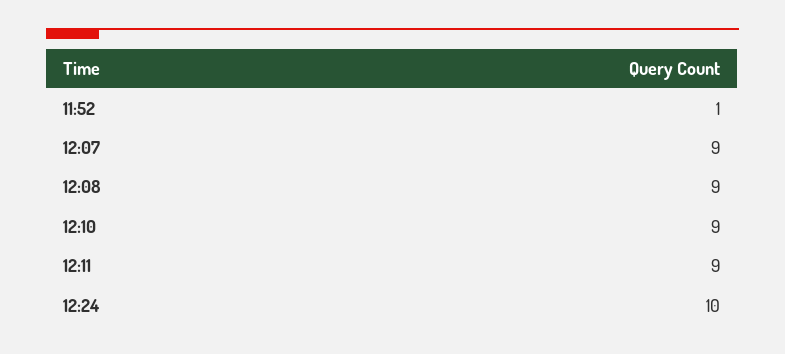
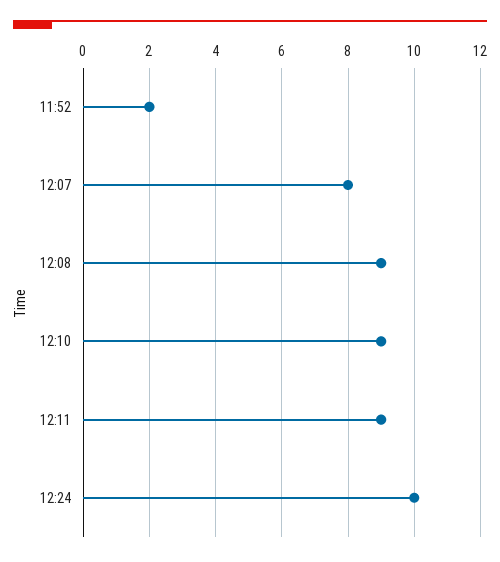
  {
-   "11:52": 1,
+   "11:52": 2,
-   "12:07": 9,
+   "12:07": 8,
    "12:08": 9,
    "12:10": 9,
    "12:11": 9,
    "12:24": 10
  }

